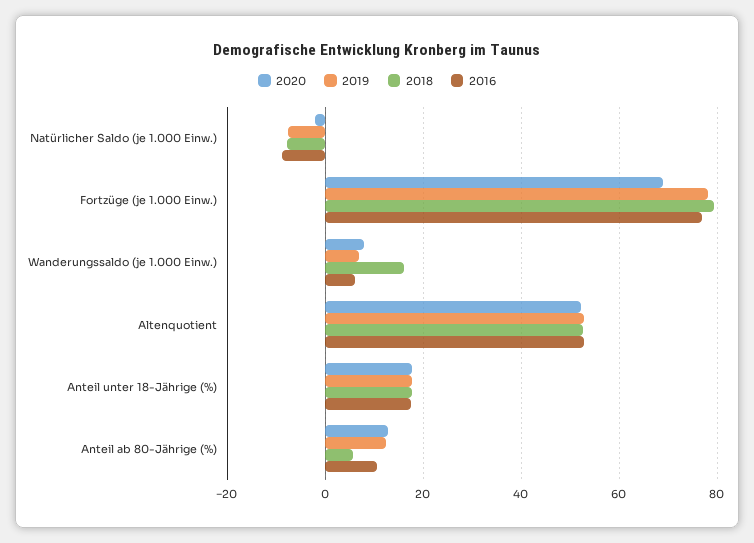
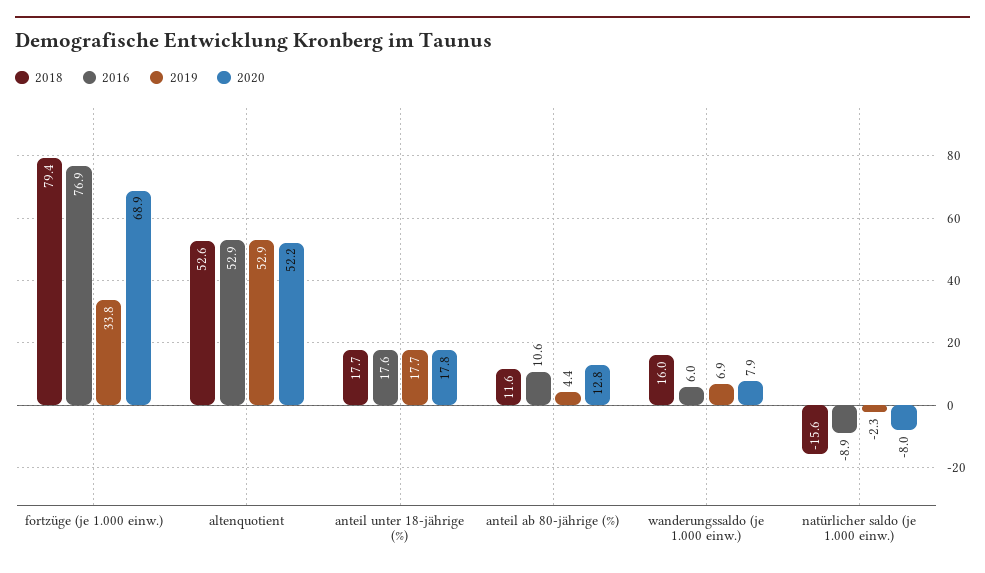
  {
    "2020": {
-     "Natürlicher Saldo (je 1.000 Einw.)": -2,
+     "Natürlicher Saldo (je 1.000 Einw.)": -8,
      "Fortzüge (je 1.000 Einw.)": 68.9,
      "Wanderungssaldo (je 1.000 Einw.)": 7.9,
      "Altenquotient": 52.2,
      "Anteil unter 18-Jährige (%)": 17.8,
      "Anteil ab 80-Jährige (%)": 12.8
    },
    "2019": {
-     "Natürlicher Saldo (je 1.000 Einw.)": -8,
+     "Natürlicher Saldo (je 1.000 Einw.)": -2.3,
-     "Fortzüge (je 1.000 Einw.)": 78,
+     "Fortzüge (je 1.000 Einw.)": 33.8,
      "Wanderungssaldo (je 1.000 Einw.)": 6.9,
      "Altenquotient": 52.9,
      "Anteil unter 18-Jährige (%)": 17.7,
-     "Anteil ab 80-Jährige (%)": 12
+     "Anteil ab 80-Jährige (%)": 4.4
    },
    "2018": {
-     "Natürlicher Saldo (je 1.000 Einw.)": -8,
+     "Natürlicher Saldo (je 1.000 Einw.)": -15.6,
      "Fortzüge (je 1.000 Einw.)": 79.4,
      "Wanderungssaldo (je 1.000 Einw.)": 16,
      "Altenquotient": 52.6,
      "Anteil unter 18-Jährige (%)": 17.7,
-     "Anteil ab 80-Jährige (%)": 6
+     "Anteil ab 80-Jährige (%)": 11.6
    },
    "2016": {
      "Natürlicher Saldo (je 1.000 Einw.)": -8.9,
      "Fortzüge (je 1.000 Einw.)": 76.9,
      "Wanderungssaldo (je 1.000 Einw.)": 6,
      "Altenquotient": 52.9,
      "Anteil unter 18-Jährige (%)": 17.6,
      "Anteil ab 80-Jährige (%)": 10.6
    }
  }

